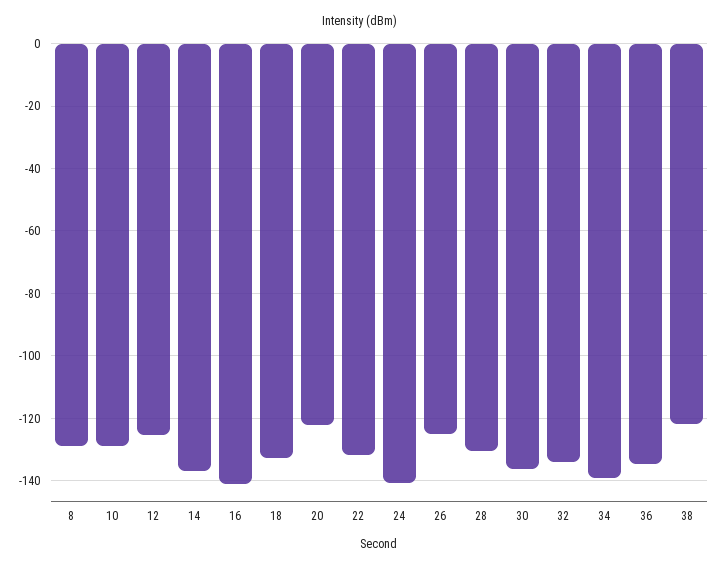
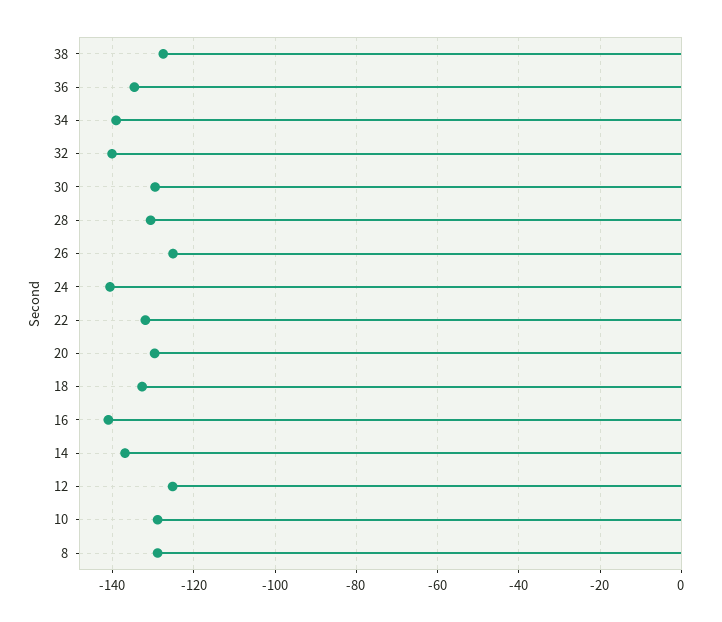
  {
    "8": -128,
    "10": -128,
    "12": -126,
    "14": -136,
    "16": -142,
    "18": -132,
-   "20": -122,
+   "20": -130,
    "22": -132,
    "24": -140,
    "26": -126,
    "28": -130,
-   "30": -136,
+   "30": -130,
-   "32": -134,
+   "32": -140,
    "34": -140,
    "36": -134,
-   "38": -122
+   "38": -128
  }

